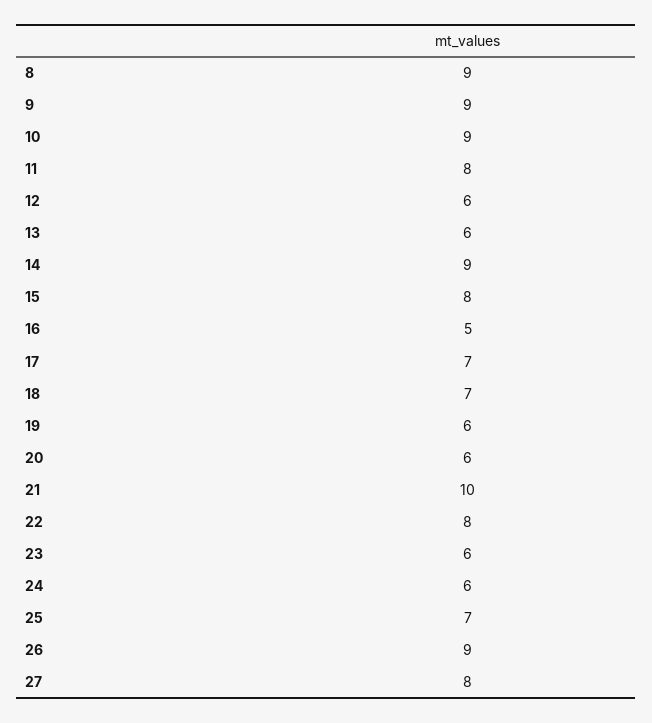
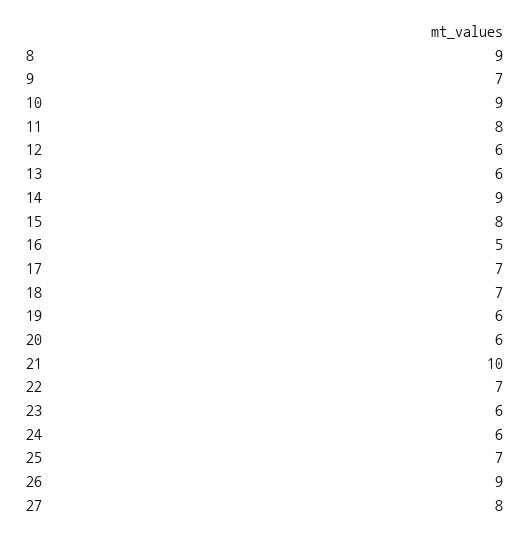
  {
    "8": 9,
-   "9": 9,
+   "9": 7,
    "10": 9,
    "11": 8,
    "12": 6,
    "13": 6,
    "14": 9,
    "15": 8,
    "16": 5,
    "17": 7,
    "18": 7,
    "19": 6,
    "20": 6,
    "21": 10,
-   "22": 8,
+   "22": 7,
    "23": 6,
    "24": 6,
    "25": 7,
    "26": 9,
    "27": 8
  }

